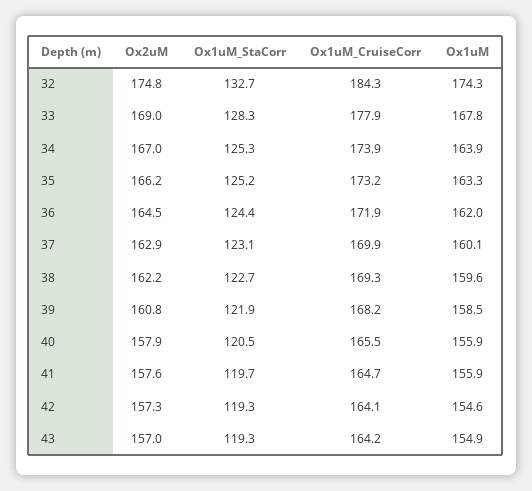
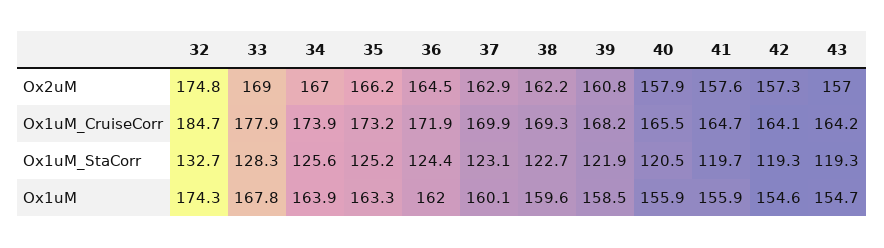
  {
    "Ox2uM": {
      "32": 174.8,
      "33": 169,
      "34": 167,
      "35": 166.2,
      "36": 164.5,
      "37": 162.9,
      "38": 162.2,
      "39": 160.8,
      "40": 157.9,
      "41": 157.6,
      "42": 157.3,
      "43": 157
    },
    "Ox1uM_StaCorr": {
      "32": 132.7,
      "33": 128.3,
-     "34": 125.3,
+     "34": 125.6,
      "35": 125.2,
      "36": 124.4,
      "37": 123.1,
      "38": 122.7,
      "39": 121.9,
      "40": 120.5,
      "41": 119.7,
      "42": 119.3,
      "43": 119.3
    },
    "Ox1uM_CruiseCorr": {
-     "32": 184.3,
+     "32": 184.7,
      "33": 177.9,
      "34": 173.9,
      "35": 173.2,
      "36": 171.9,
      "37": 169.9,
      "38": 169.3,
      "39": 168.2,
      "40": 165.5,
      "41": 164.7,
      "42": 164.1,
      "43": 164.2
    },
    "Ox1uM": {
      "32": 174.3,
      "33": 167.8,
      "34": 163.9,
      "35": 163.3,
      "36": 162,
      "37": 160.1,
      "38": 159.6,
      "39": 158.5,
      "40": 155.9,
      "41": 155.9,
      "42": 154.6,
-     "43": 154.9
+     "43": 154.7
    }
  }

